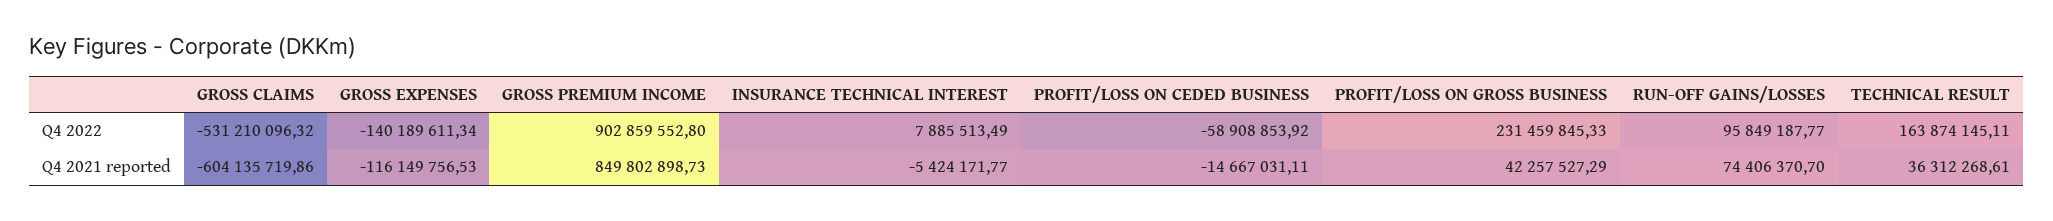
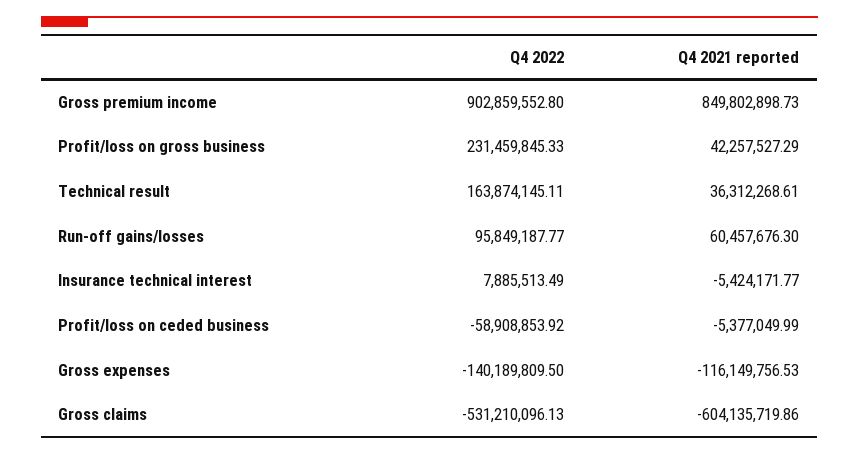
  {
    "GROSS CLAIMS": {
-     "Q4 2022": -531210096.32,
+     "Q4 2022": -531210096.13,
      "Q4 2021 reported": -604135719.86
    },
    "GROSS EXPENSES": {
-     "Q4 2022": -140189611.34,
+     "Q4 2022": -140189809.5,
      "Q4 2021 reported": -116149756.53
    },
    "GROSS PREMIUM INCOME": {
      "Q4 2022": 902859552.8,
      "Q4 2021 reported": 849802898.73
    },
    "INSURANCE TECHNICAL INTEREST": {
      "Q4 2022": 7885513.49,
      "Q4 2021 reported": -5424171.77
    },
    "PROFIT/LOSS ON CEDED BUSINESS": {
      "Q4 2022": -58908853.92,
-     "Q4 2021 reported": -14667031.11
+     "Q4 2021 reported": -5377049.99
    },
    "PROFIT/LOSS ON GROSS BUSINESS": {
      "Q4 2022": 231459845.33,
      "Q4 2021 reported": 42257527.29
    },
    "RUN-OFF GAINS/LOSSES": {
      "Q4 2022": 95849187.77,
-     "Q4 2021 reported": 74406370.7
+     "Q4 2021 reported": 60457676.3
    },
    "TECHNICAL RESULT": {
      "Q4 2022": 163874145.11,
      "Q4 2021 reported": 36312268.61
    }
  }

